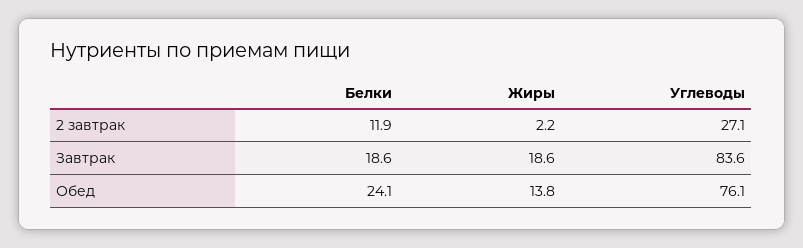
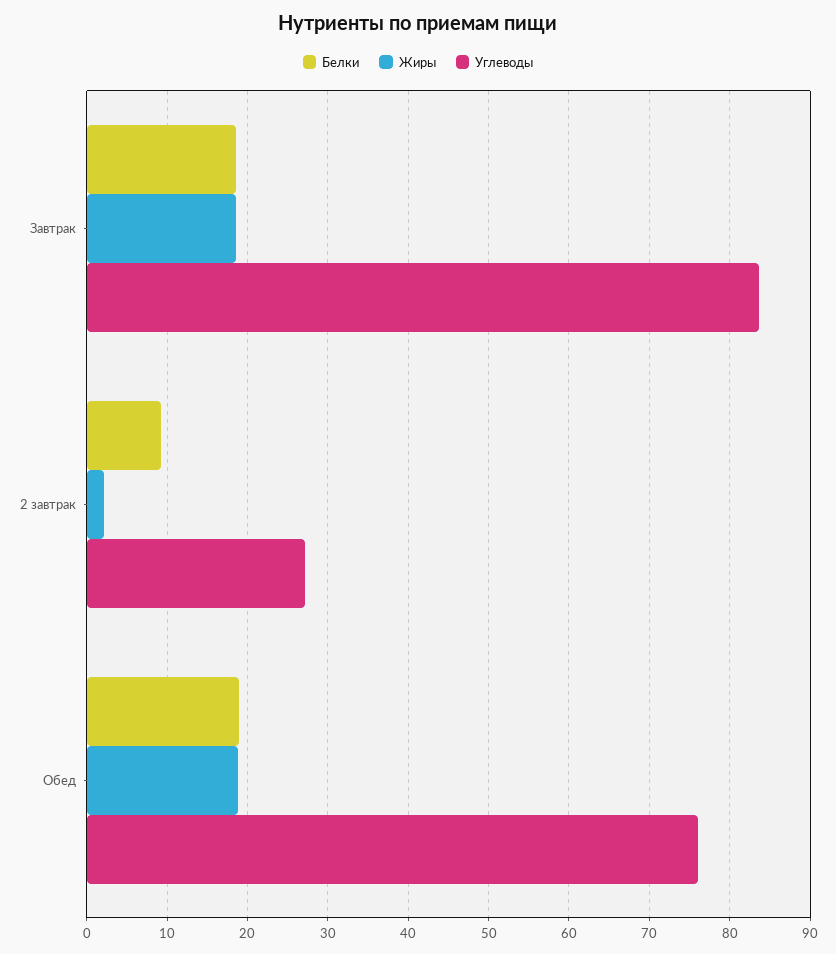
  {
    "Белки": {
-     "2 завтрак": 11.9,
+     "2 завтрак": 9,
      "Завтрак": 18.6,
-     "Обед": 24.1
+     "Обед": 19
    },
    "Жиры": {
      "2 завтрак": 2.2,
      "Завтрак": 18.6,
-     "Обед": 13.8
+     "Обед": 19
    },
    "Углеводы": {
      "2 завтрак": 27.1,
      "Завтрак": 83.6,
      "Обед": 76.1
    }
  }

